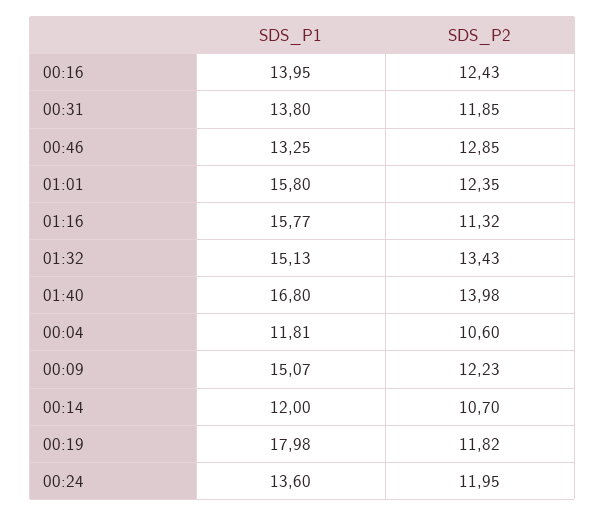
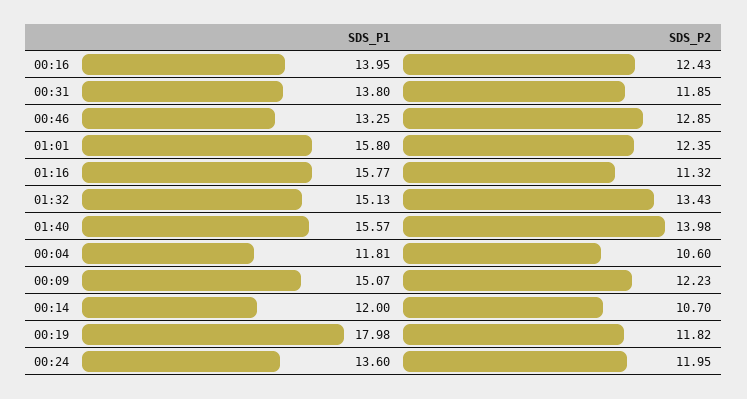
  {
    "SDS_P1": {
      "00:16": 13.95,
      "00:31": 13.8,
      "00:46": 13.25,
      "01:01": 15.8,
      "01:16": 15.77,
      "01:32": 15.13,
-     "01:40": 16.8,
+     "01:40": 15.57,
      "00:04": 11.81,
      "00:09": 15.07,
      "00:14": 12,
      "00:19": 17.98,
      "00:24": 13.6
    },
    "SDS_P2": {
      "00:16": 12.43,
      "00:31": 11.85,
      "00:46": 12.85,
      "01:01": 12.35,
      "01:16": 11.32,
      "01:32": 13.43,
      "01:40": 13.98,
      "00:04": 10.6,
      "00:09": 12.23,
      "00:14": 10.7,
      "00:19": 11.82,
      "00:24": 11.95
    }
  }

